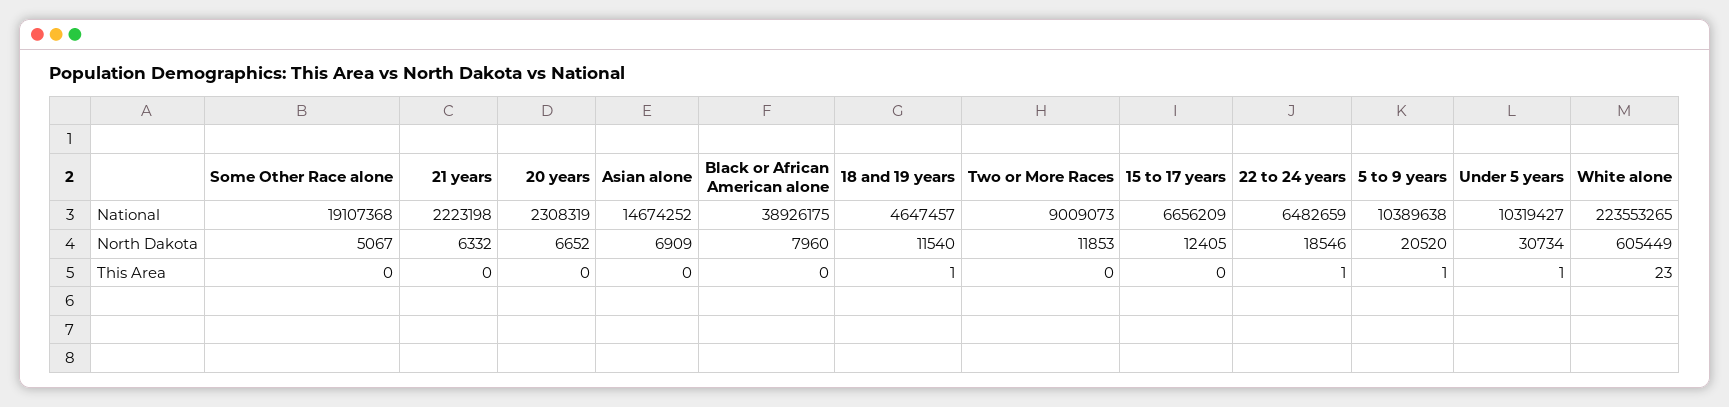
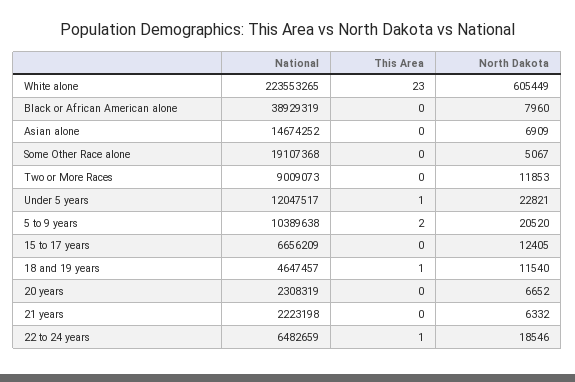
  {
    "Some Other Race alone": {
      "National": 19107368,
      "North Dakota": 5067,
      "This Area": 0
    },
    "21 years": {
      "National": 2223198,
      "North Dakota": 6332,
      "This Area": 0
    },
    "20 years": {
      "National": 2308319,
      "North Dakota": 6652,
      "This Area": 0
    },
    "Asian alone": {
      "National": 14674252,
      "North Dakota": 6909,
      "This Area": 0
    },
    "Black or African American alone": {
-     "National": 38926175,
+     "National": 38929319,
      "North Dakota": 7960,
      "This Area": 0
    },
    "18 and 19 years": {
      "National": 4647457,
      "North Dakota": 11540,
      "This Area": 1
    },
    "Two or More Races": {
      "National": 9009073,
      "North Dakota": 11853,
      "This Area": 0
    },
    "15 to 17 years": {
      "National": 6656209,
      "North Dakota": 12405,
      "This Area": 0
    },
    "22 to 24 years": {
      "National": 6482659,
      "North Dakota": 18546,
      "This Area": 1
    },
    "5 to 9 years": {
      "National": 10389638,
      "North Dakota": 20520,
-     "This Area": 1
+     "This Area": 2
    },
    "Under 5 years": {
-     "National": 10319427,
+     "National": 12047517,
-     "North Dakota": 30734,
+     "North Dakota": 22821,
      "This Area": 1
    },
    "White alone": {
      "National": 223553265,
      "North Dakota": 605449,
      "This Area": 23
    }
  }

